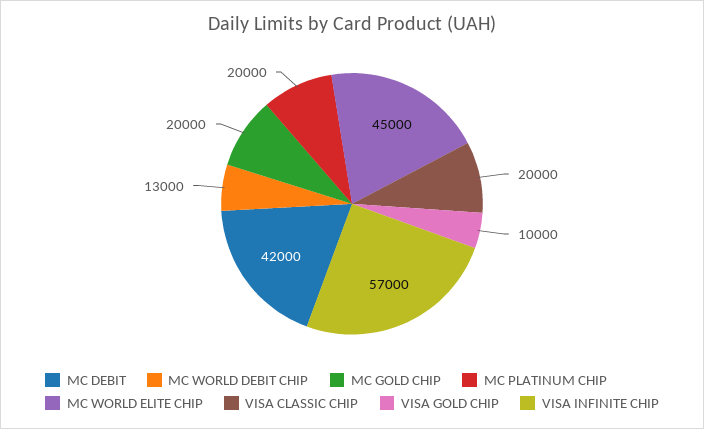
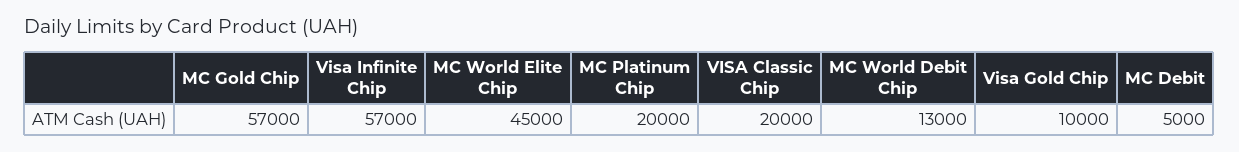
  {
-   "MC DEBIT": 42000,
+   "MC DEBIT": 5000,
    "MC WORLD DEBIT CHIP": 13000,
-   "MC GOLD CHIP": 20000,
+   "MC GOLD CHIP": 57000,
    "MC PLATINUM CHIP": 20000,
    "MC WORLD ELITE CHIP": 45000,
    "VISA CLASSIC CHIP": 20000,
    "VISA GOLD CHIP": 10000,
    "VISA INFINITE CHIP": 57000
  }

